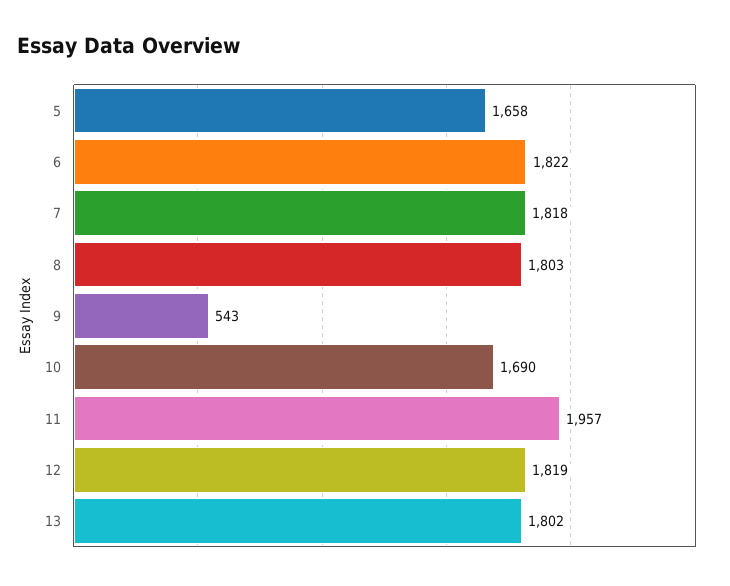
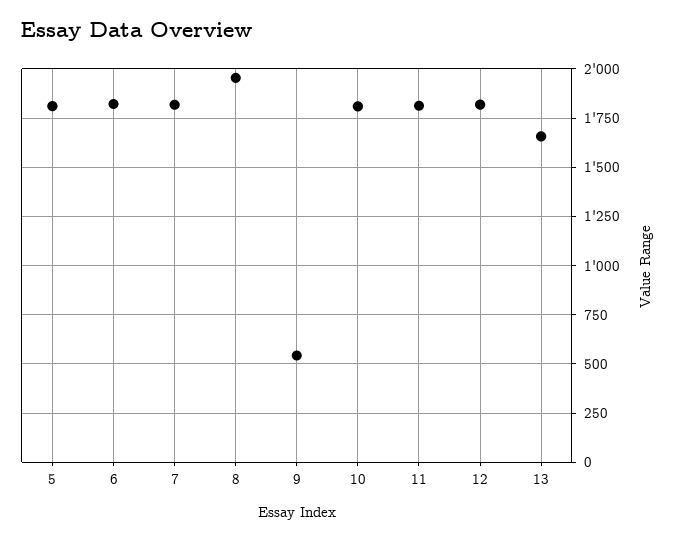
  {
-   "5": 1658,
+   "5": 1800,
    "6": 1822,
    "7": 1818,
-   "8": 1803,
+   "8": 1950,
    "9": 543,
-   "10": 1690,
+   "10": 1800,
-   "11": 1957,
+   "11": 1800,
    "12": 1819,
-   "13": 1802
+   "13": 1650
  }

